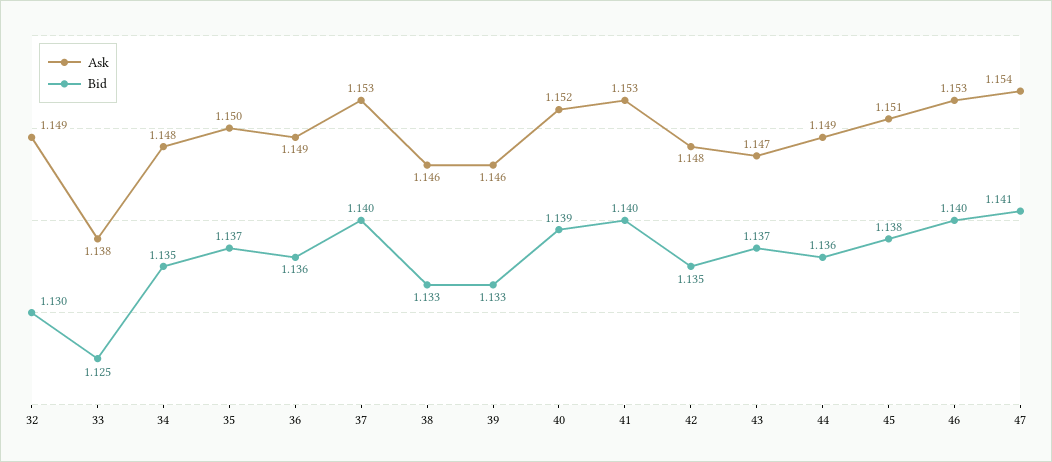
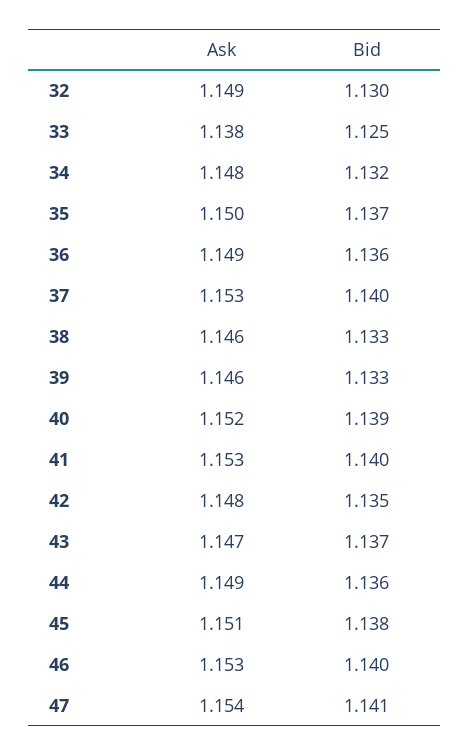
  {
    "Ask": {
      "32": 1.149,
      "33": 1.138,
      "34": 1.148,
      "35": 1.15,
      "36": 1.149,
      "37": 1.153,
      "38": 1.146,
      "39": 1.146,
      "40": 1.152,
      "41": 1.153,
      "42": 1.148,
      "43": 1.147,
      "44": 1.149,
      "45": 1.151,
      "46": 1.153,
      "47": 1.154
    },
    "Bid": {
      "32": 1.13,
      "33": 1.125,
-     "34": 1.135,
+     "34": 1.132,
      "35": 1.137,
      "36": 1.136,
      "37": 1.14,
      "38": 1.133,
      "39": 1.133,
      "40": 1.139,
      "41": 1.14,
      "42": 1.135,
      "43": 1.137,
      "44": 1.136,
      "45": 1.138,
      "46": 1.14,
      "47": 1.141
    }
  }

